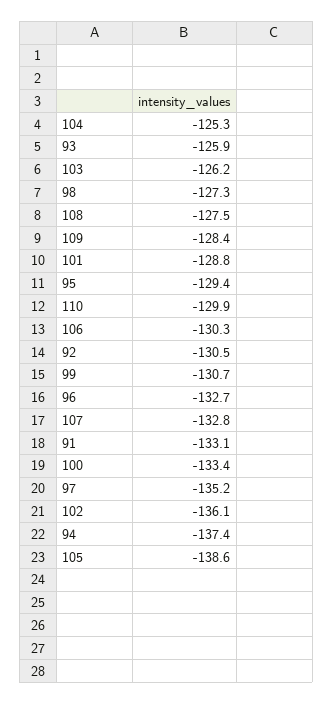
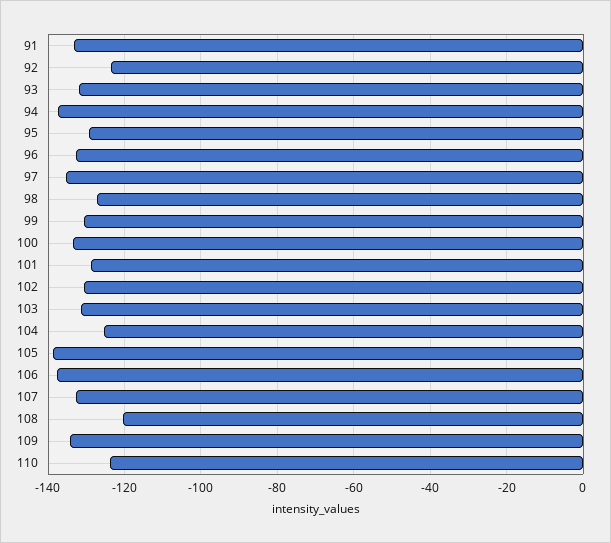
  {
    "104": -125.3,
-   "93": -125.9,
+   "93": -132,
-   "103": -126.2,
+   "103": -132,
    "98": -127.3,
-   "108": -127.5,
+   "108": -120,
-   "109": -128.4,
+   "109": -134,
    "101": -128.8,
    "95": -129.4,
-   "110": -129.9,
+   "110": -124,
-   "106": -130.3,
+   "106": -138,
-   "92": -130.5,
+   "92": -124,
    "99": -130.7,
    "96": -132.7,
    "107": -132.8,
    "91": -133.1,
    "100": -133.4,
    "97": -135.2,
-   "102": -136.1,
+   "102": -130,
    "94": -137.4,
    "105": -138.6
  }

